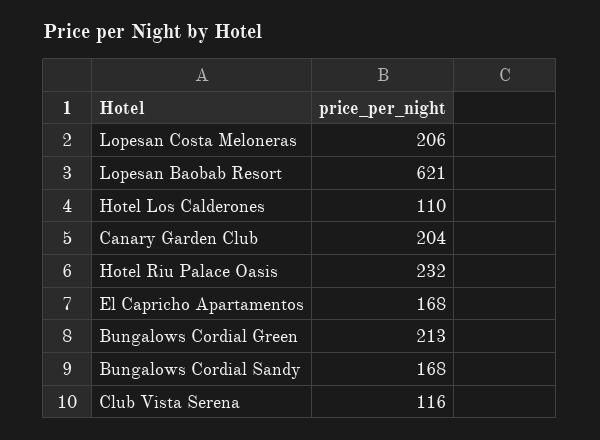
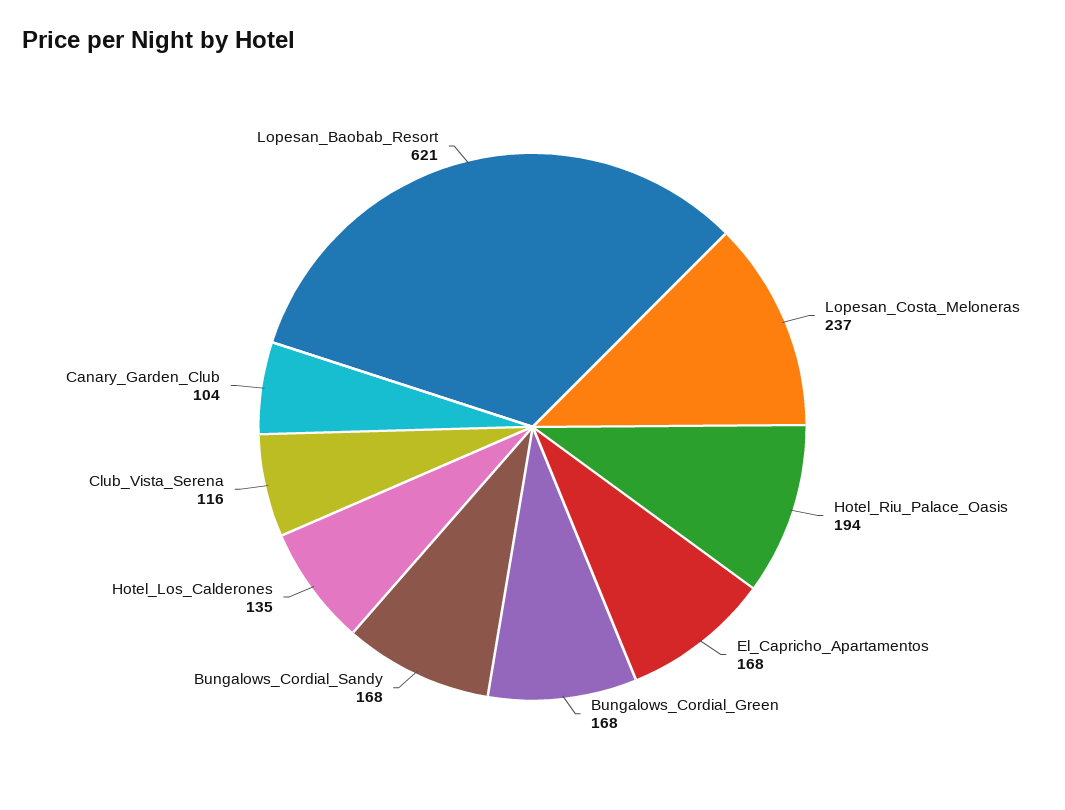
  {
-   "Lopesan Costa Meloneras": 206,
+   "Lopesan Costa Meloneras": 237,
    "Lopesan Baobab Resort": 621,
-   "Hotel Los Calderones": 110,
+   "Hotel Los Calderones": 135,
-   "Canary Garden Club": 204,
+   "Canary Garden Club": 104,
-   "Hotel Riu Palace Oasis": 232,
+   "Hotel Riu Palace Oasis": 194,
    "El Capricho Apartamentos": 168,
-   "Bungalows Cordial Green": 213,
+   "Bungalows Cordial Green": 168,
    "Bungalows Cordial Sandy": 168,
    "Club Vista Serena": 116
  }

